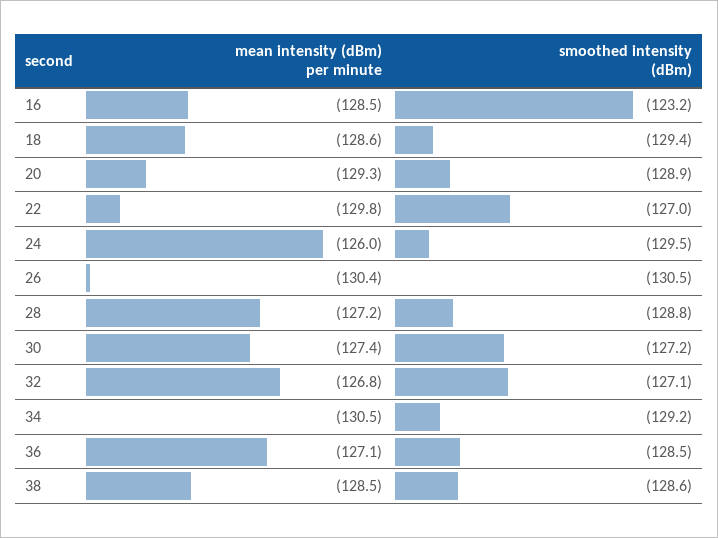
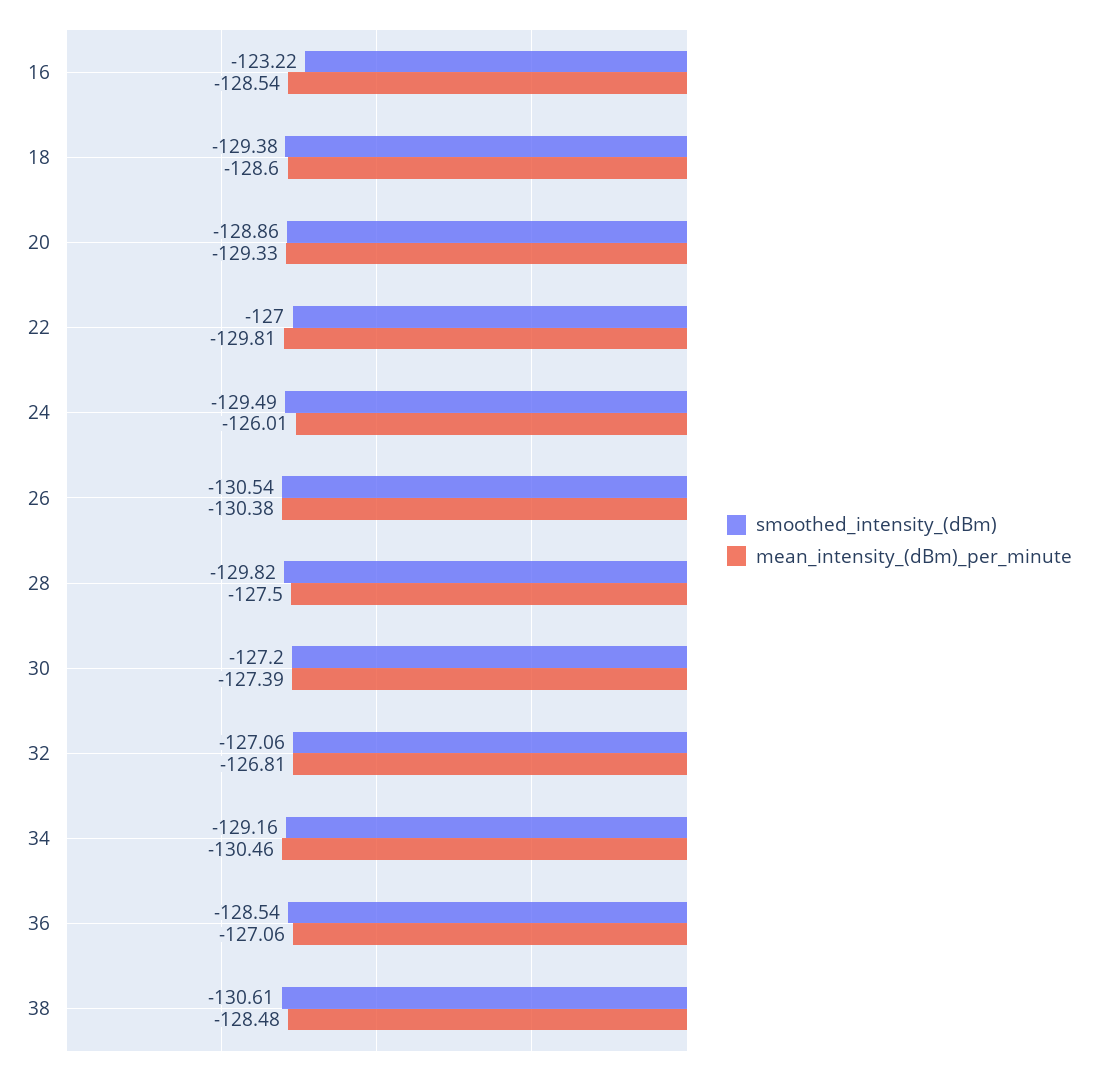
  {
    "mean intensity (dBm) per minute": {
      "16": -128.54,
      "18": -128.6,
      "20": -129.33,
      "22": -129.81,
      "24": -126.01,
      "26": -130.38,
-     "28": -127.2,
+     "28": -127.5,
      "30": -127.39,
      "32": -126.81,
      "34": -130.46,
      "36": -127.06,
      "38": -128.48
    },
    "smoothed intensity (dBm)": {
      "16": -123.22,
      "18": -129.38,
      "20": -128.86,
      "22": -127,
      "24": -129.49,
      "26": -130.54,
-     "28": -128.8,
+     "28": -129.82,
      "30": -127.2,
      "32": -127.06,
      "34": -129.16,
      "36": -128.54,
-     "38": -128.6
+     "38": -130.61
    }
  }

